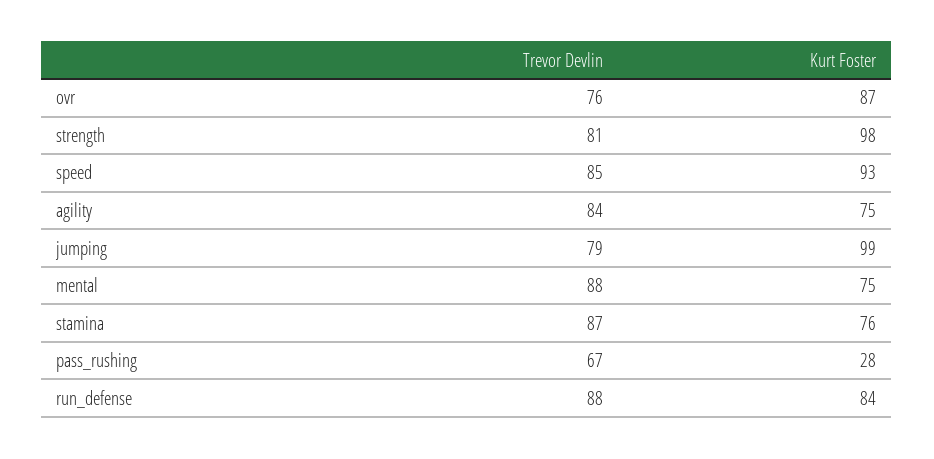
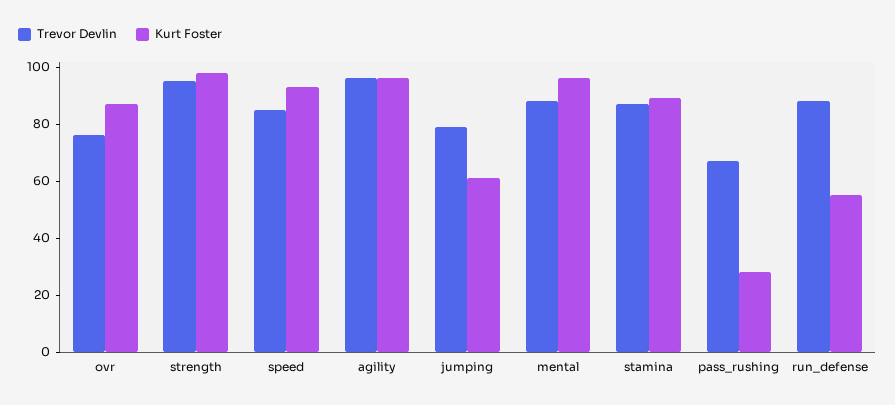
  {
    "Trevor Devlin": {
      "ovr": 76,
-     "strength": 81,
+     "strength": 95,
      "speed": 85,
-     "agility": 84,
+     "agility": 95,
      "jumping": 79,
      "mental": 88,
      "stamina": 87,
      "pass_rushing": 67,
      "run_defense": 88
    },
    "Kurt Foster": {
      "ovr": 87,
      "strength": 98,
      "speed": 93,
-     "agility": 75,
+     "agility": 95,
-     "jumping": 99,
+     "jumping": 60,
-     "mental": 75,
+     "mental": 95,
-     "stamina": 76,
+     "stamina": 90,
      "pass_rushing": 28,
-     "run_defense": 84
+     "run_defense": 55
    }
  }

